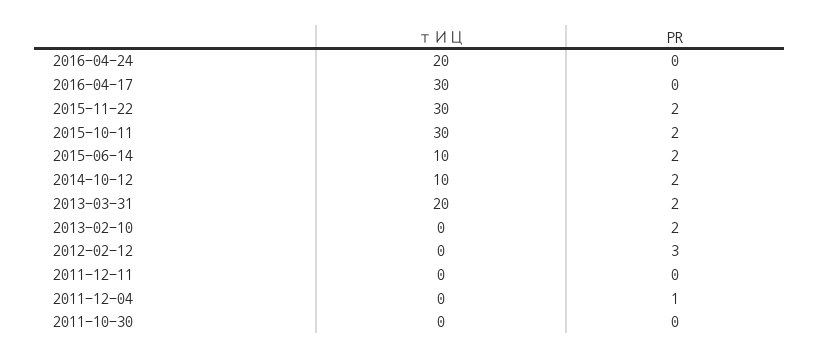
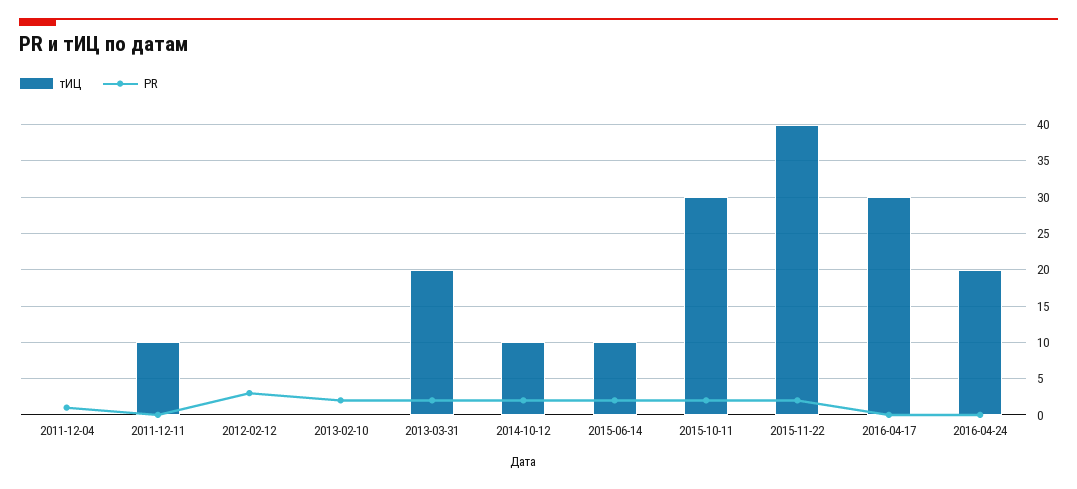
  {
    "тИЦ": {
      "2016-04-24": 20,
      "2016-04-17": 30,
-     "2015-11-22": 30,
+     "2015-11-22": 40,
      "2015-10-11": 30,
      "2015-06-14": 10,
      "2014-10-12": 10,
      "2013-03-31": 20,
      "2013-02-10": 0,
      "2012-02-12": 0,
-     "2011-12-11": 0,
+     "2011-12-11": 10,
-     "2011-12-04": 0,
+     "2011-12-04": 0
-     "2011-10-30": 0
    },
    "PR": {
      "2016-04-24": 0,
      "2016-04-17": 0,
      "2015-11-22": 2,
      "2015-10-11": 2,
      "2015-06-14": 2,
      "2014-10-12": 2,
      "2013-03-31": 2,
      "2013-02-10": 2,
      "2012-02-12": 3,
      "2011-12-11": 0,
-     "2011-12-04": 1,
+     "2011-12-04": 1
-     "2011-10-30": 0
    }
  }

